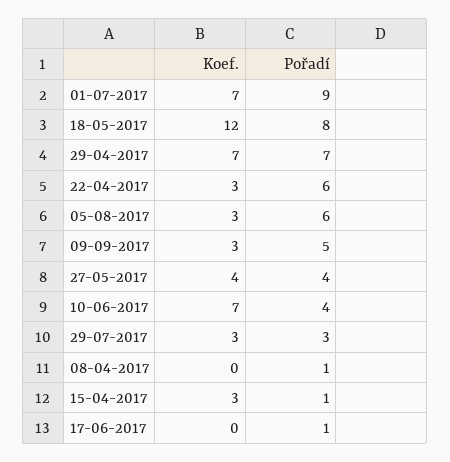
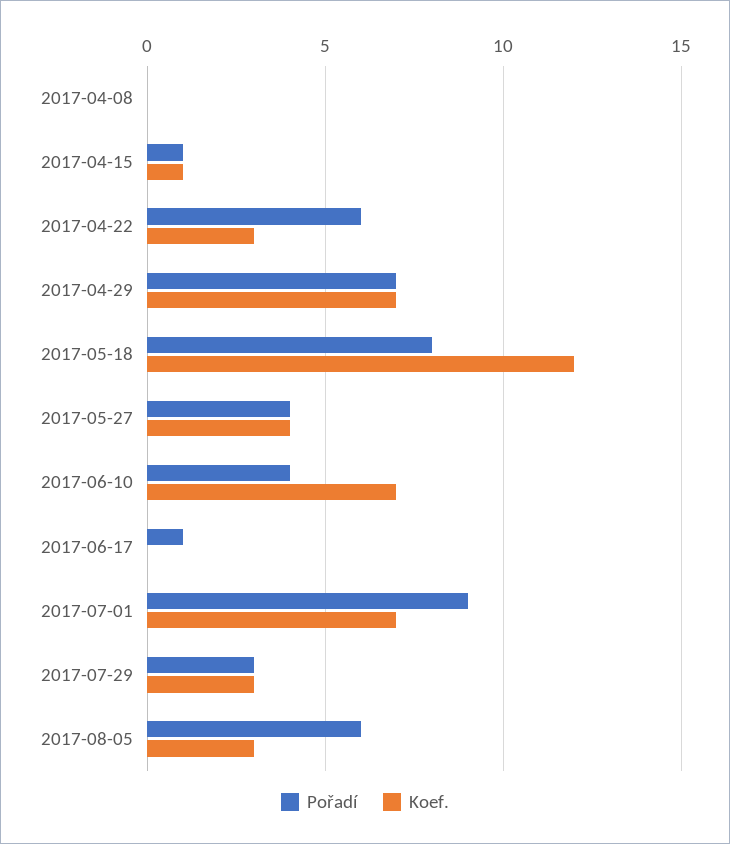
  {
    "Koef.": {
      "01-07-2017": 7,
      "18-05-2017": 12,
      "29-04-2017": 7,
      "22-04-2017": 3,
      "05-08-2017": 3,
-     "09-09-2017": 3,
      "27-05-2017": 4,
      "10-06-2017": 7,
      "29-07-2017": 3,
      "08-04-2017": 0,
-     "15-04-2017": 3,
+     "15-04-2017": 1,
      "17-06-2017": 0
    },
    "Pořadí": {
      "01-07-2017": 9,
      "18-05-2017": 8,
      "29-04-2017": 7,
      "22-04-2017": 6,
      "05-08-2017": 6,
-     "09-09-2017": 5,
      "27-05-2017": 4,
      "10-06-2017": 4,
      "29-07-2017": 3,
-     "08-04-2017": 1,
+     "08-04-2017": 0,
      "15-04-2017": 1,
      "17-06-2017": 1
    }
  }

